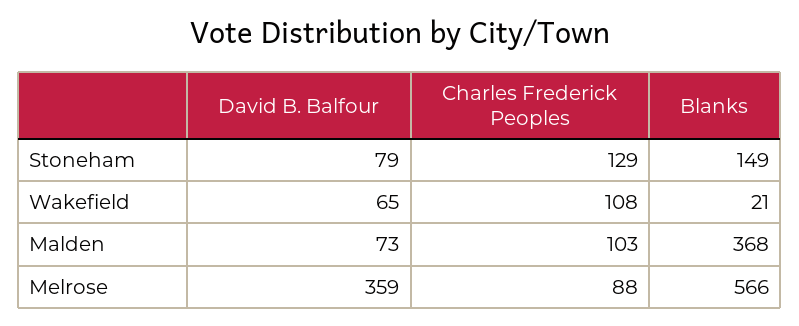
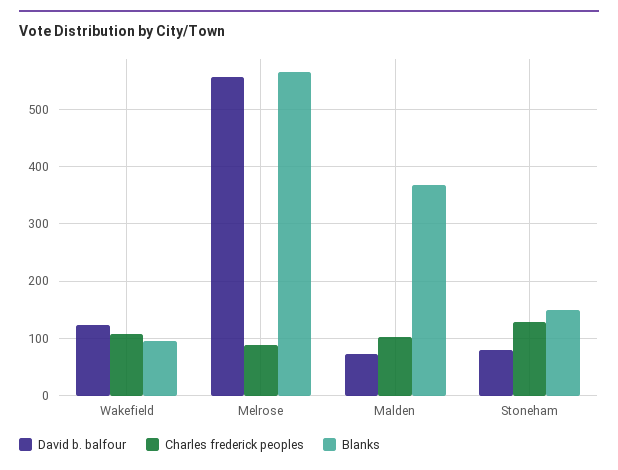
  {
    "David B. Balfour": {
      "Stoneham": 79,
-     "Wakefield": 65,
+     "Wakefield": 120,
      "Malden": 73,
-     "Melrose": 359
+     "Melrose": 560
    },
    "Charles Frederick Peoples": {
      "Stoneham": 129,
      "Wakefield": 108,
      "Malden": 103,
      "Melrose": 88
    },
    "Blanks": {
      "Stoneham": 149,
-     "Wakefield": 21,
+     "Wakefield": 100,
      "Malden": 368,
      "Melrose": 566
    }
  }

